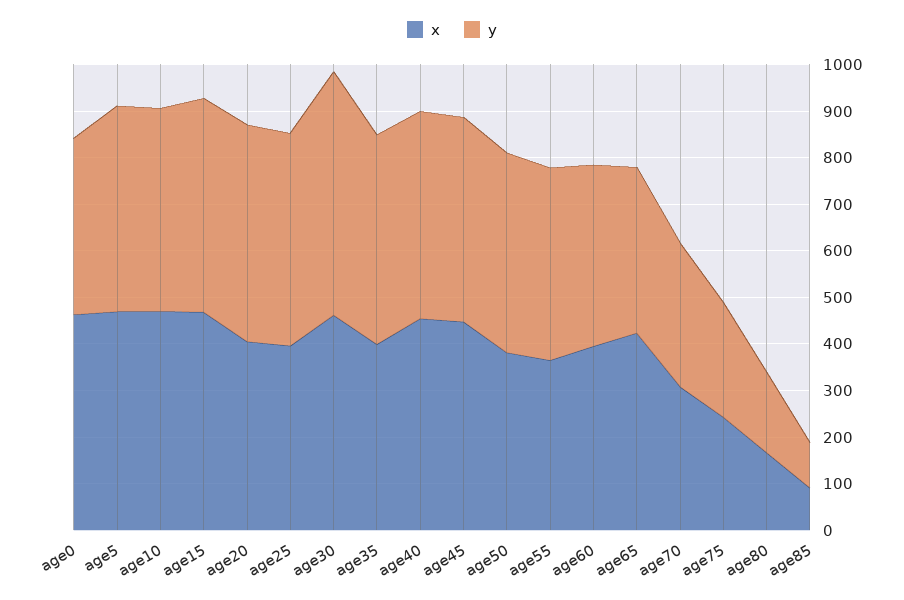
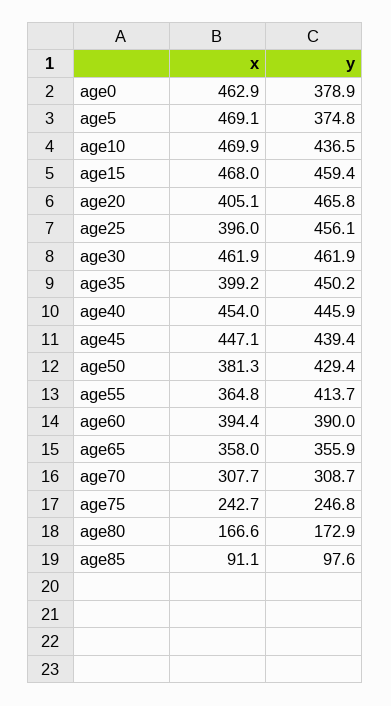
  {
    "x": {
      "age0": 462.9,
      "age5": 469.1,
      "age10": 469.9,
      "age15": 468,
      "age20": 405.1,
      "age25": 396,
      "age30": 461.9,
      "age35": 399.2,
      "age40": 454,
      "age45": 447.1,
      "age50": 381.3,
      "age55": 364.8,
      "age60": 394.4,
-     "age65": 420,
+     "age65": 358,
      "age70": 307.7,
      "age75": 242.7,
      "age80": 166.6,
      "age85": 91.1
    },
    "y": {
      "age0": 378.9,
-     "age5": 440,
+     "age5": 374.8,
      "age10": 436.5,
      "age15": 459.4,
      "age20": 465.8,
      "age25": 456.1,
-     "age30": 520,
+     "age30": 461.9,
      "age35": 450.2,
      "age40": 445.9,
      "age45": 439.4,
      "age50": 429.4,
      "age55": 413.7,
      "age60": 390,
      "age65": 355.9,
      "age70": 308.7,
      "age75": 246.8,
      "age80": 172.9,
      "age85": 97.6
    }
  }

